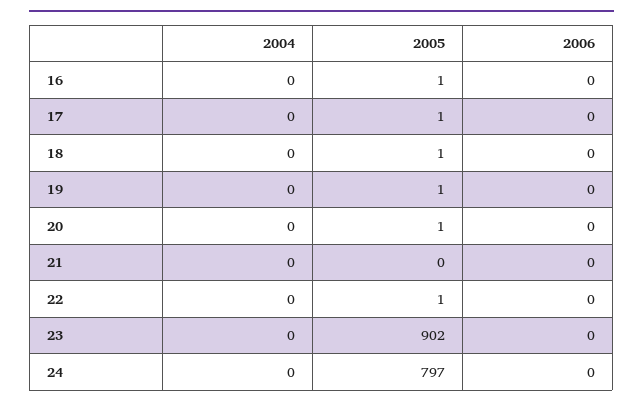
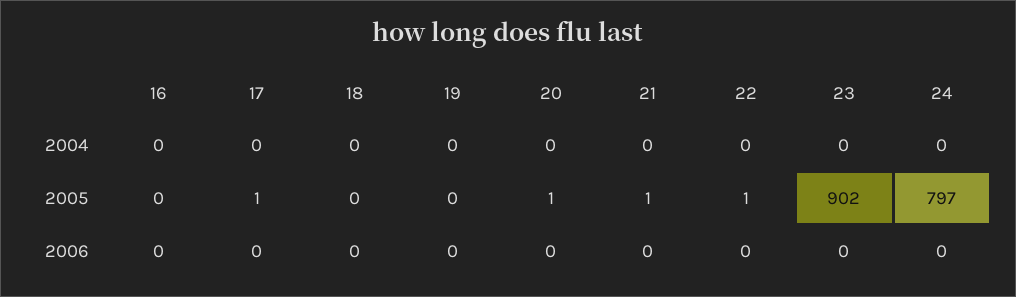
  {
    "2004": {
      "16": 0,
      "17": 0,
      "18": 0,
      "19": 0,
      "20": 0,
      "21": 0,
      "22": 0,
      "23": 0,
      "24": 0
    },
    "2005": {
-     "16": 1,
+     "16": 0,
      "17": 1,
-     "18": 1,
+     "18": 0,
-     "19": 1,
+     "19": 0,
      "20": 1,
-     "21": 0,
+     "21": 1,
      "22": 1,
      "23": 902,
      "24": 797
    },
    "2006": {
      "16": 0,
      "17": 0,
      "18": 0,
      "19": 0,
      "20": 0,
      "21": 0,
      "22": 0,
      "23": 0,
      "24": 0
    }
  }

